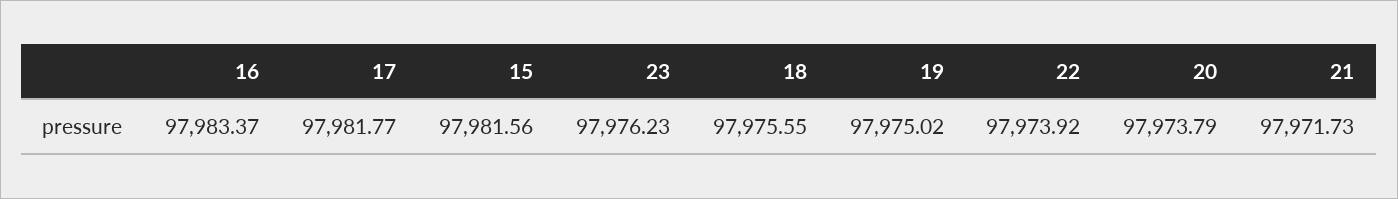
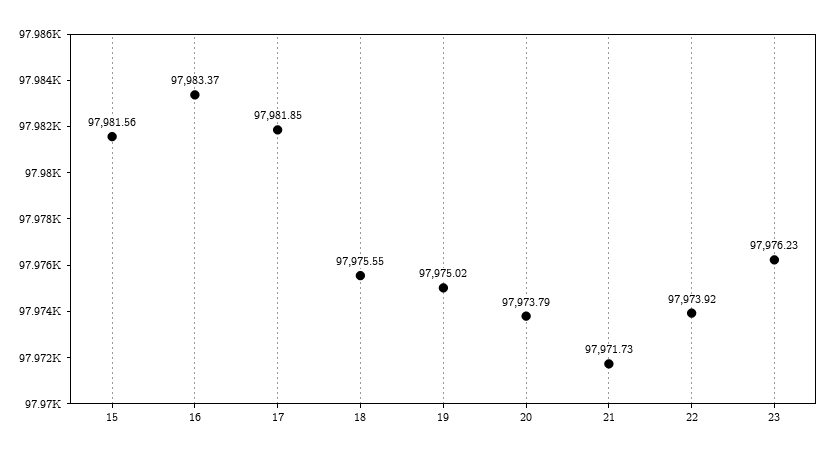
  {
    "16": 97983.37,
-   "17": 97981.77,
+   "17": 97981.85,
    "15": 97981.56,
    "23": 97976.23,
    "18": 97975.55,
    "19": 97975.02,
    "22": 97973.92,
    "20": 97973.79,
    "21": 97971.73
  }

